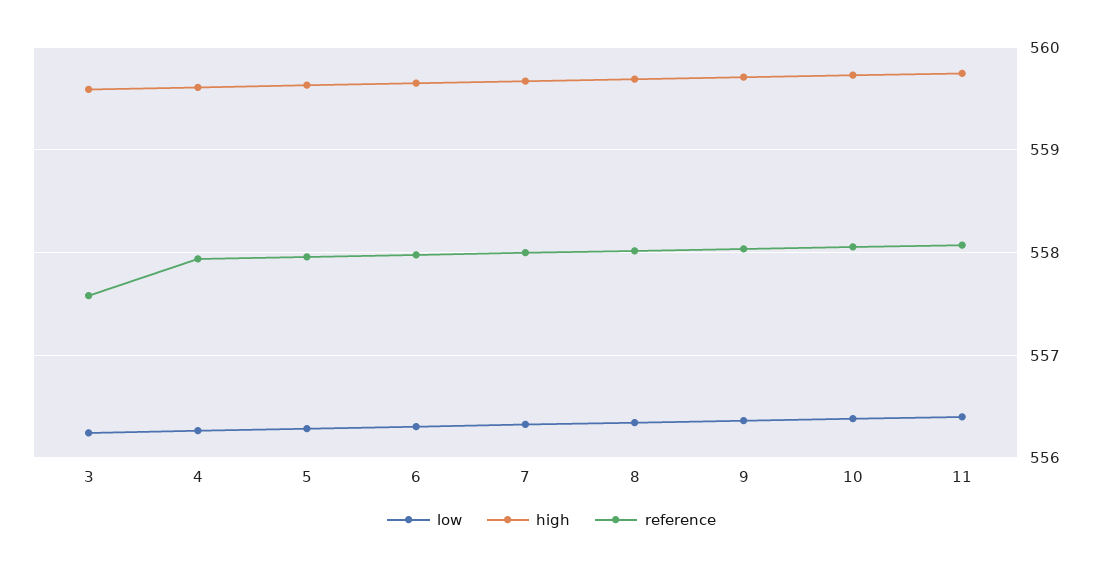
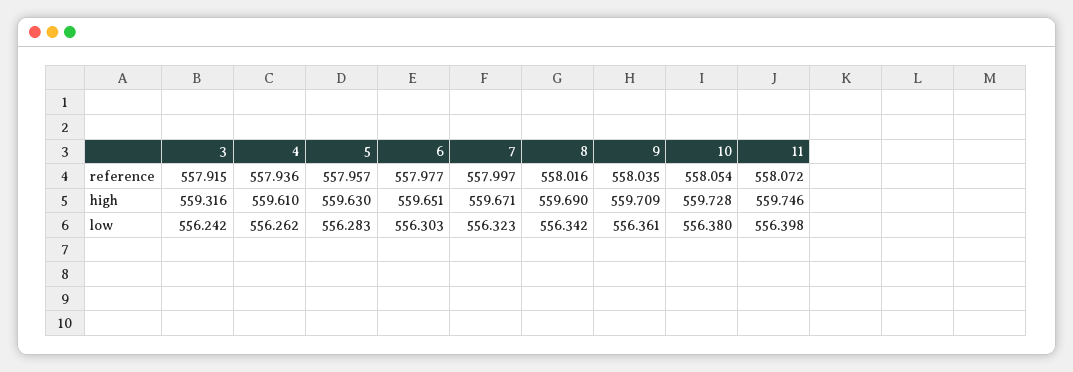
  {
    "low": {
      "3": 556.242,
      "4": 556.262,
      "5": 556.283,
      "6": 556.303,
      "7": 556.323,
      "8": 556.342,
      "9": 556.361,
      "10": 556.38,
      "11": 556.398
    },
    "high": {
-     "3": 559.6,
+     "3": 559.316,
      "4": 559.61,
      "5": 559.63,
      "6": 559.651,
      "7": 559.671,
      "8": 559.69,
      "9": 559.709,
      "10": 559.728,
      "11": 559.746
    },
    "reference": {
-     "3": 557.6,
+     "3": 557.915,
      "4": 557.936,
      "5": 557.957,
      "6": 557.977,
      "7": 557.997,
      "8": 558.016,
      "9": 558.035,
      "10": 558.054,
      "11": 558.072
    }
  }

